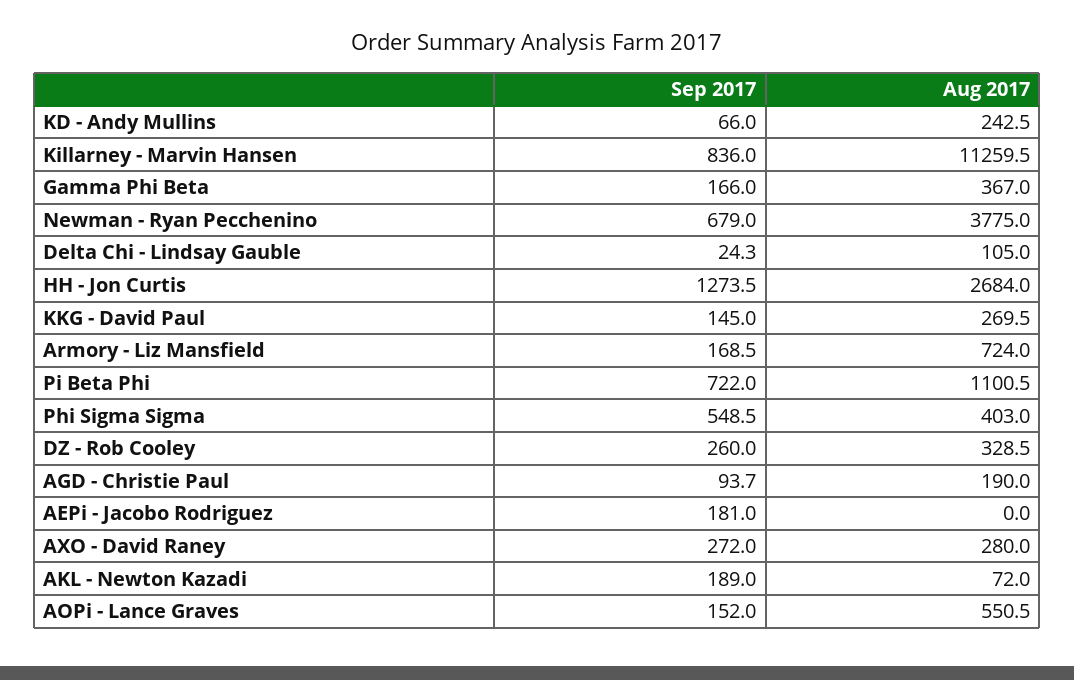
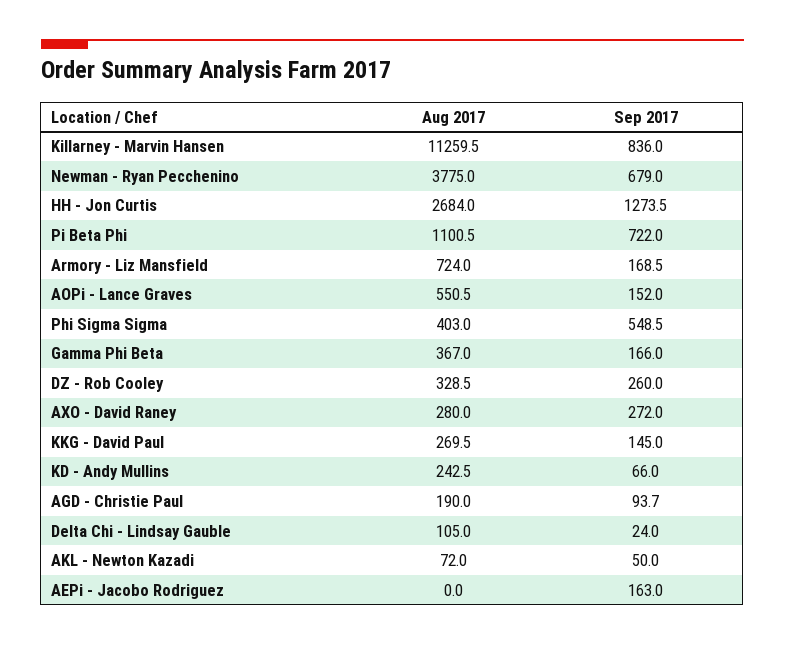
  {
    "Sep 2017": {
      "KD - Andy Mullins": 66,
      "Killarney - Marvin Hansen": 836,
      "Gamma Phi Beta": 166,
      "Newman - Ryan Pecchenino": 679,
-     "Delta Chi - Lindsay Gauble": 24.3,
+     "Delta Chi - Lindsay Gauble": 24,
      "HH - Jon Curtis": 1273.5,
      "KKG - David Paul": 145,
      "Armory - Liz Mansfield": 168.5,
      "Pi Beta Phi": 722,
      "Phi Sigma Sigma": 548.5,
      "DZ - Rob Cooley": 260,
      "AGD - Christie Paul": 93.7,
-     "AEPi - Jacobo Rodriguez": 181,
+     "AEPi - Jacobo Rodriguez": 163,
      "AXO - David Raney": 272,
-     "AKL - Newton Kazadi": 189,
+     "AKL - Newton Kazadi": 50,
      "AOPi - Lance Graves": 152
    },
    "Aug 2017": {
      "KD - Andy Mullins": 242.5,
      "Killarney - Marvin Hansen": 11259.5,
      "Gamma Phi Beta": 367,
      "Newman - Ryan Pecchenino": 3775,
      "Delta Chi - Lindsay Gauble": 105,
      "HH - Jon Curtis": 2684,
      "KKG - David Paul": 269.5,
      "Armory - Liz Mansfield": 724,
      "Pi Beta Phi": 1100.5,
      "Phi Sigma Sigma": 403,
      "DZ - Rob Cooley": 328.5,
      "AGD - Christie Paul": 190,
      "AEPi - Jacobo Rodriguez": 0,
      "AXO - David Raney": 280,
      "AKL - Newton Kazadi": 72,
      "AOPi - Lance Graves": 550.5
    }
  }

